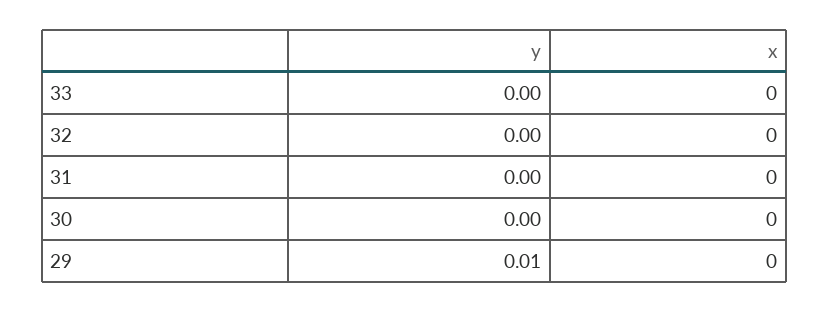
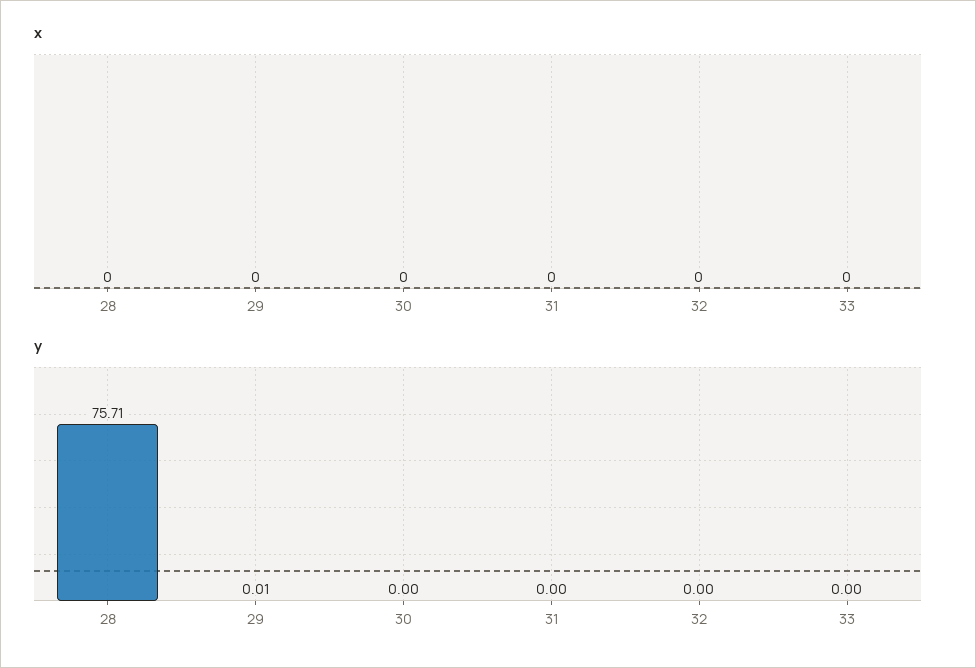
  {
    "y": {
      "33": 0,
      "32": 0,
      "31": 0,
      "30": 0,
-     "29": 0.01
+     "29": 0.01,
+     "28": 75.71
    },
    "x": {
      "33": 0,
      "32": 0,
      "31": 0,
      "30": 0,
-     "29": 0
+     "29": 0,
+     "28": 0
    }
  }

